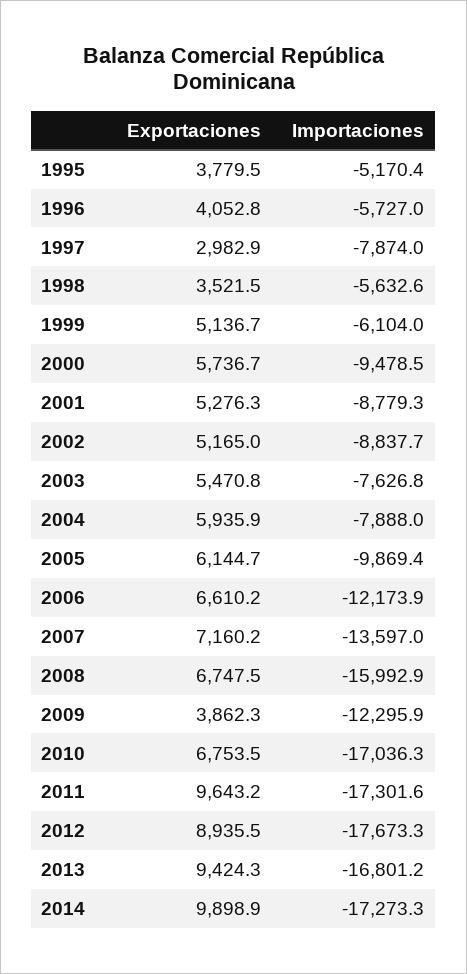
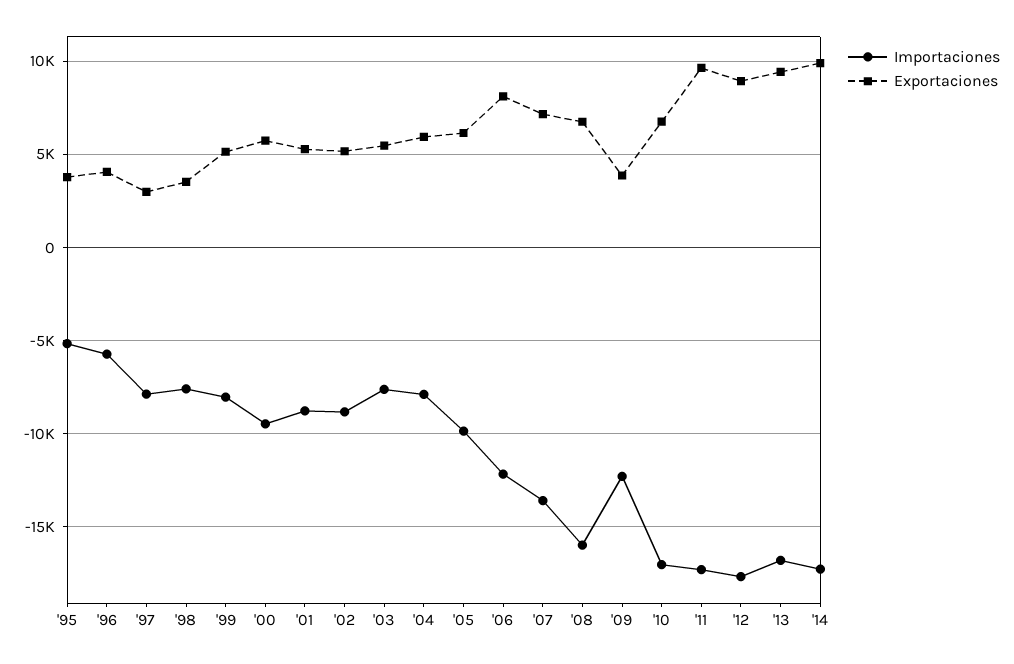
  {
    "Exportaciones": {
      "1995": 3779.5,
      "1996": 4052.8,
      "1997": 2982.9,
      "1998": 3521.5,
      "1999": 5136.7,
      "2000": 5736.7,
      "2001": 5276.3,
      "2002": 5165,
      "2003": 5470.8,
      "2004": 5935.9,
      "2005": 6144.7,
-     "2006": 6610.2,
+     "2006": 8000,
      "2007": 7160.2,
      "2008": 6747.5,
      "2009": 3862.3,
      "2010": 6753.5,
      "2011": 9643.2,
      "2012": 8935.5,
      "2013": 9424.3,
      "2014": 9898.9
    },
    "Importaciones": {
      "1995": -5170.4,
      "1996": -5727,
      "1997": -7874,
-     "1998": -5632.6,
+     "1998": -7500,
-     "1999": -6104,
+     "1999": -8000,
      "2000": -9478.5,
      "2001": -8779.3,
      "2002": -8837.7,
      "2003": -7626.8,
      "2004": -7888,
      "2005": -9869.4,
      "2006": -12173.9,
      "2007": -13597,
      "2008": -15992.9,
      "2009": -12295.9,
      "2010": -17036.3,
      "2011": -17301.6,
      "2012": -17673.3,
      "2013": -16801.2,
      "2014": -17273.3
    }
  }

